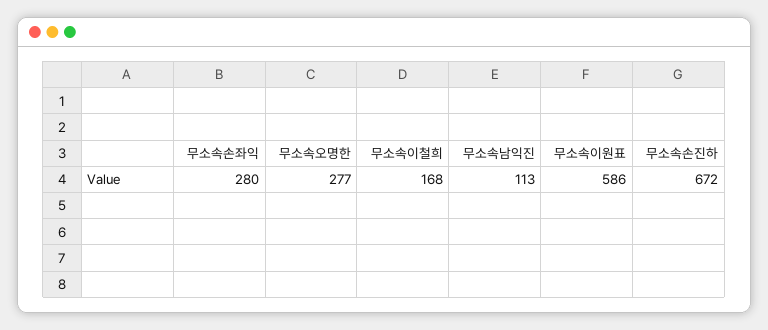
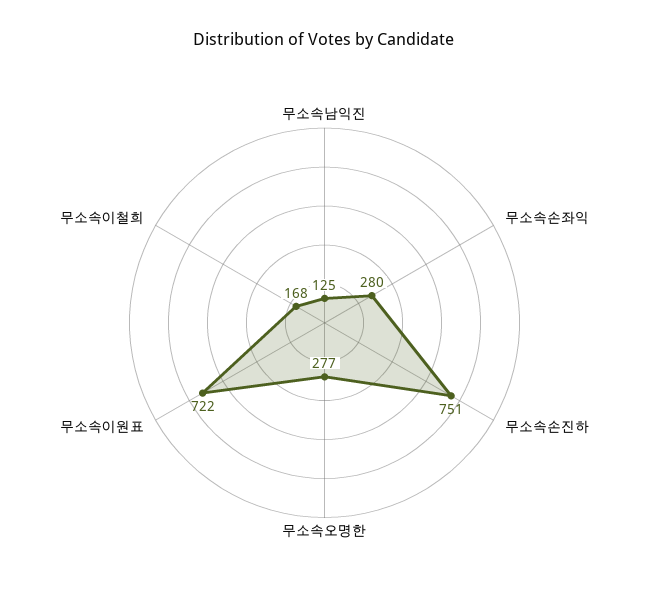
  {
    "무소속손좌익": 280,
    "무소속오명한": 277,
    "무소속이철희": 168,
-   "무소속남익진": 113,
+   "무소속남익진": 125,
-   "무소속이원표": 586,
+   "무소속이원표": 722,
-   "무소속손진하": 672
+   "무소속손진하": 751
  }

